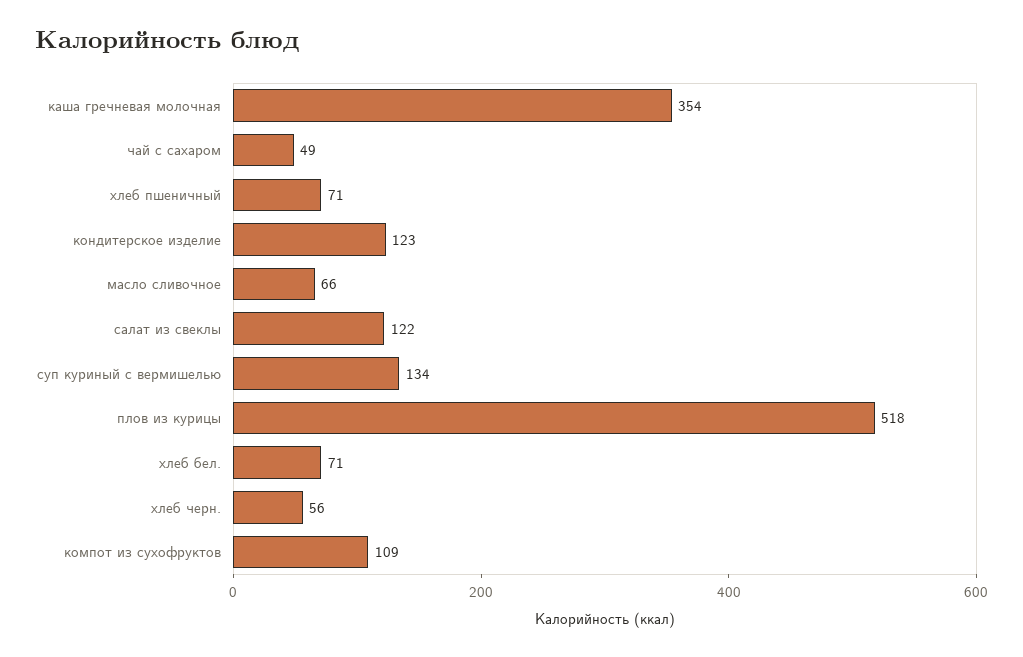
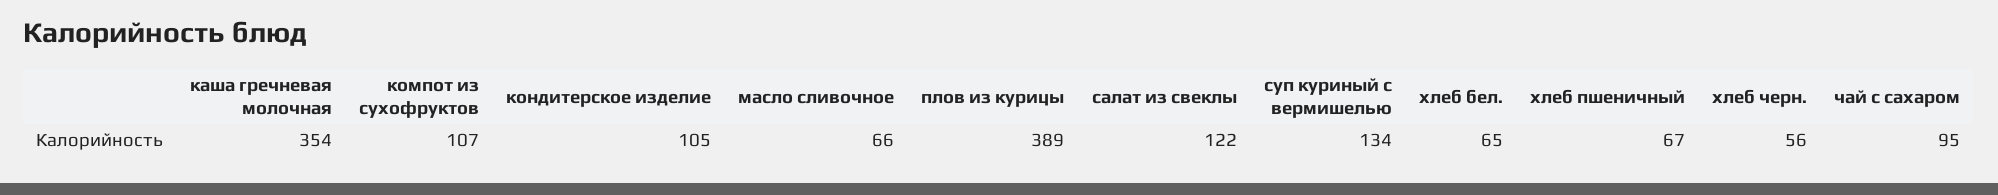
  {
    "каша гречневая молочная": 354,
-   "чай с сахаром": 49,
+   "чай с сахаром": 95,
-   "хлеб пшеничный": 71,
+   "хлеб пшеничный": 67,
-   "кондитерское изделие": 123,
+   "кондитерское изделие": 105,
    "масло сливочное": 66,
    "салат из свеклы": 122,
    "суп куриный с вермишелью": 134,
-   "плов из курицы": 518,
+   "плов из курицы": 389,
-   "хлеб бел.": 71,
+   "хлеб бел.": 65,
    "хлеб черн.": 56,
-   "компот из сухофруктов": 109
+   "компот из сухофруктов": 107
  }

